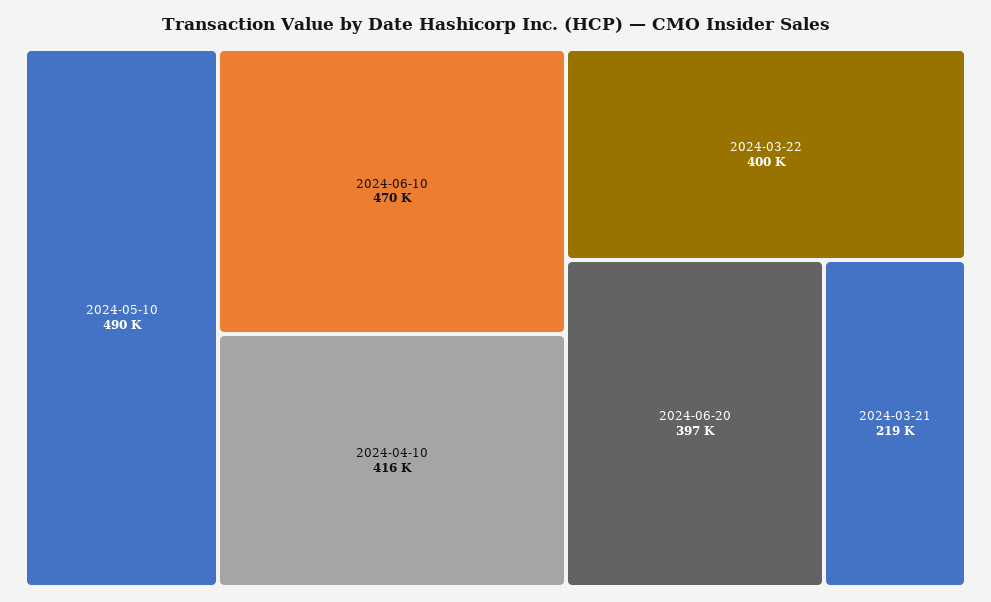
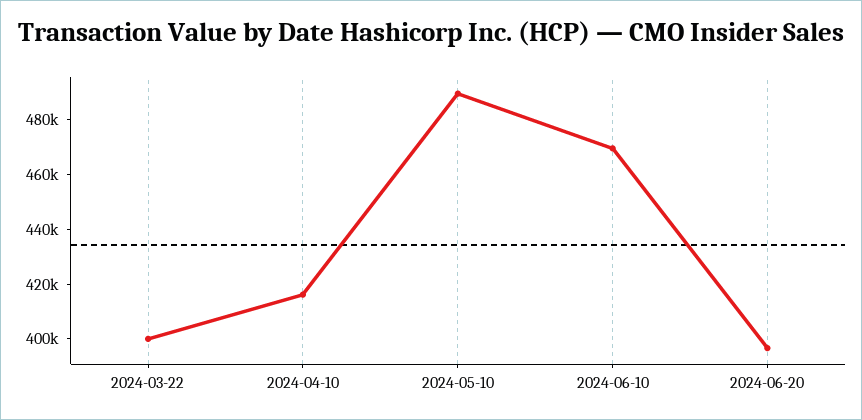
  {
    "2024-05-10": 490000,
    "2024-06-10": 470000,
    "2024-04-10": 416000,
    "2024-03-22": 400000,
-   "2024-06-20": 397000,
+   "2024-06-20": 397000
-   "2024-03-21": 219000
  }

